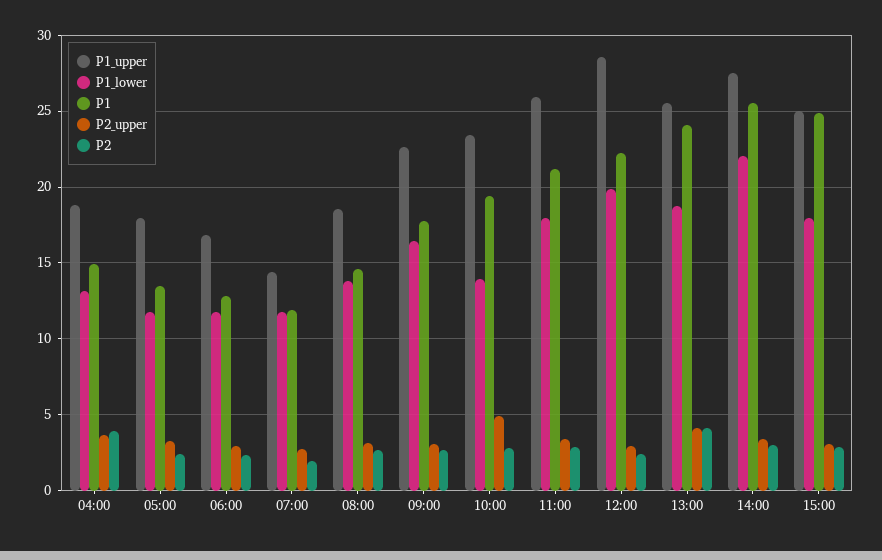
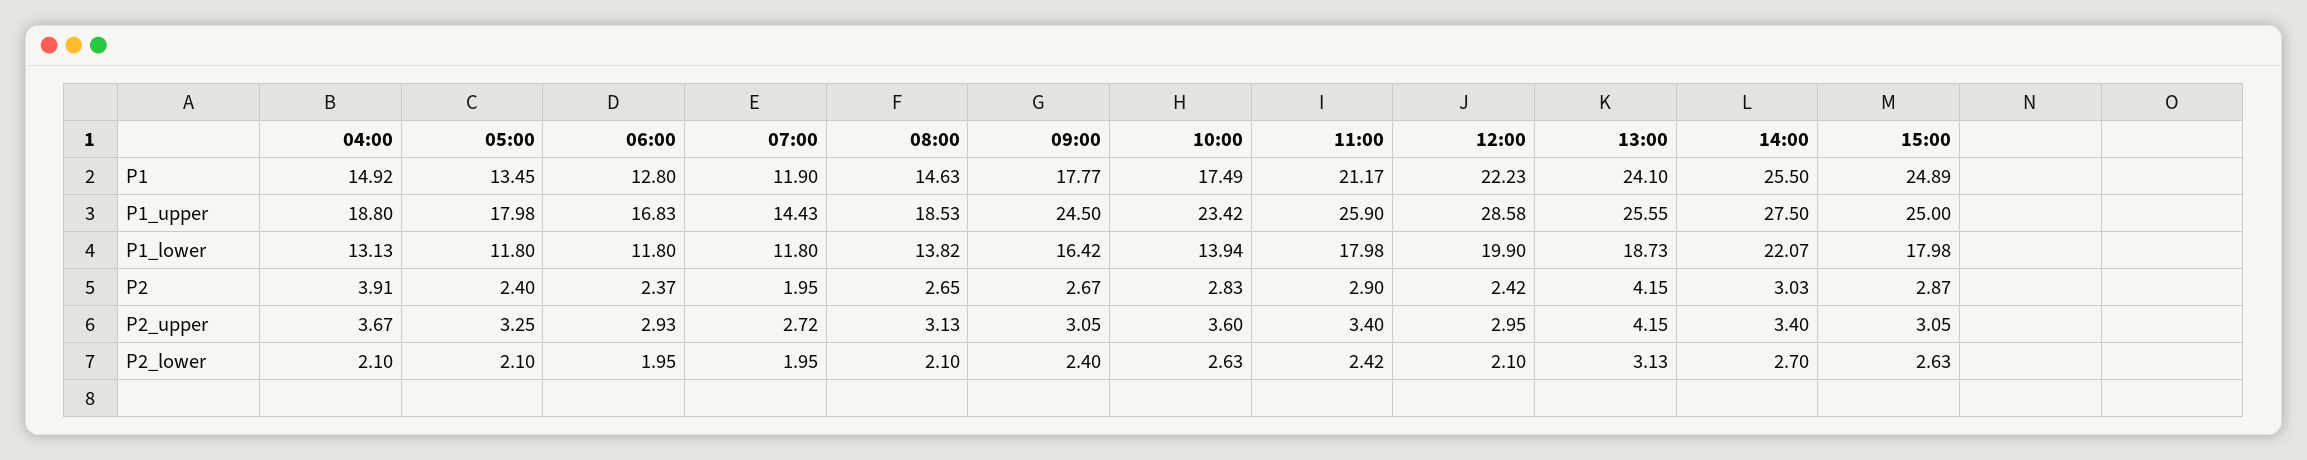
  {
    "P1_upper": {
      "04:00": 18.8,
      "05:00": 17.98,
      "06:00": 16.83,
      "07:00": 14.43,
      "08:00": 18.53,
-     "09:00": 22.5,
+     "09:00": 24.5,
      "10:00": 23.42,
      "11:00": 25.9,
      "12:00": 28.58,
      "13:00": 25.55,
      "14:00": 27.5,
      "15:00": 25
    },
    "P1_lower": {
      "04:00": 13.13,
      "05:00": 11.8,
      "06:00": 11.8,
      "07:00": 11.8,
      "08:00": 13.82,
      "09:00": 16.42,
      "10:00": 13.94,
      "11:00": 17.98,
      "12:00": 19.9,
      "13:00": 18.73,
      "14:00": 22.07,
      "15:00": 17.98
    },
    "P1": {
      "04:00": 14.92,
      "05:00": 13.45,
      "06:00": 12.8,
      "07:00": 11.9,
      "08:00": 14.63,
      "09:00": 17.77,
-     "10:00": 19.5,
+     "10:00": 17.49,
      "11:00": 21.17,
      "12:00": 22.23,
      "13:00": 24.1,
      "14:00": 25.5,
      "15:00": 24.89
    },
    "P2_upper": {
      "04:00": 3.67,
      "05:00": 3.25,
      "06:00": 2.93,
      "07:00": 2.72,
      "08:00": 3.13,
      "09:00": 3.05,
-     "10:00": 5,
+     "10:00": 3.6,
      "11:00": 3.4,
      "12:00": 2.95,
      "13:00": 4.15,
      "14:00": 3.4,
      "15:00": 3.05
    },
    "P2": {
      "04:00": 3.91,
      "05:00": 2.4,
      "06:00": 2.37,
      "07:00": 1.95,
      "08:00": 2.65,
      "09:00": 2.67,
      "10:00": 2.83,
      "11:00": 2.9,
      "12:00": 2.42,
      "13:00": 4.15,
      "14:00": 3.03,
      "15:00": 2.87
-   }
+   },
+   "P2_lower": {
+     "04:00": 2.1,
+     "05:00": 2.1,
+     "06:00": 1.95,
+     "07:00": 1.95,
+     "08:00": 2.1,
+     "09:00": 2.4,
+     "10:00": 2.63,
+     "11:00": 2.42,
+     "12:00": 2.1,
+     "13:00": 3.13,
+     "14:00": 2.7,
+     "15:00": 2.63
+   }
  }

